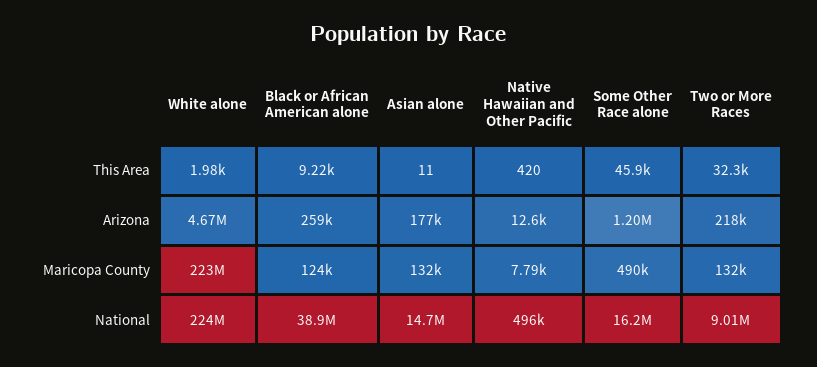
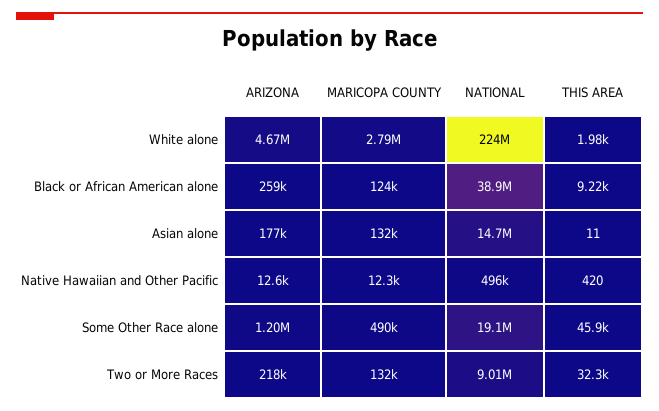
  {
    "White alone": {
      "This Area": 1980,
      "Arizona": 4670000,
-     "Maricopa County": 223000000,
+     "Maricopa County": 2790000,
      "National": 224000000
    },
    "Black or African American alone": {
      "This Area": 9220,
      "Arizona": 259000,
      "Maricopa County": 124000,
      "National": 38900000
    },
    "Asian alone": {
      "This Area": 11,
      "Arizona": 177000,
      "Maricopa County": 132000,
      "National": 14700000
    },
    "Native Hawaiian and Other Pacific": {
      "This Area": 420,
      "Arizona": 12600,
-     "Maricopa County": 7790,
+     "Maricopa County": 12300,
      "National": 496000
    },
    "Some Other Race alone": {
      "This Area": 45900,
      "Arizona": 1200000,
      "Maricopa County": 490000,
-     "National": 16200000
+     "National": 19100000
    },
    "Two or More Races": {
      "This Area": 32300,
      "Arizona": 218000,
      "Maricopa County": 132000,
      "National": 9010000
    }
  }

